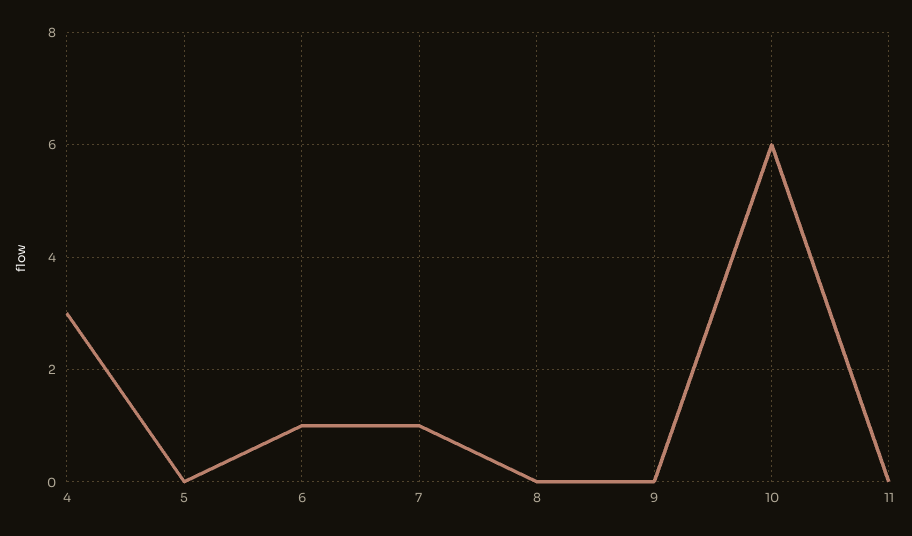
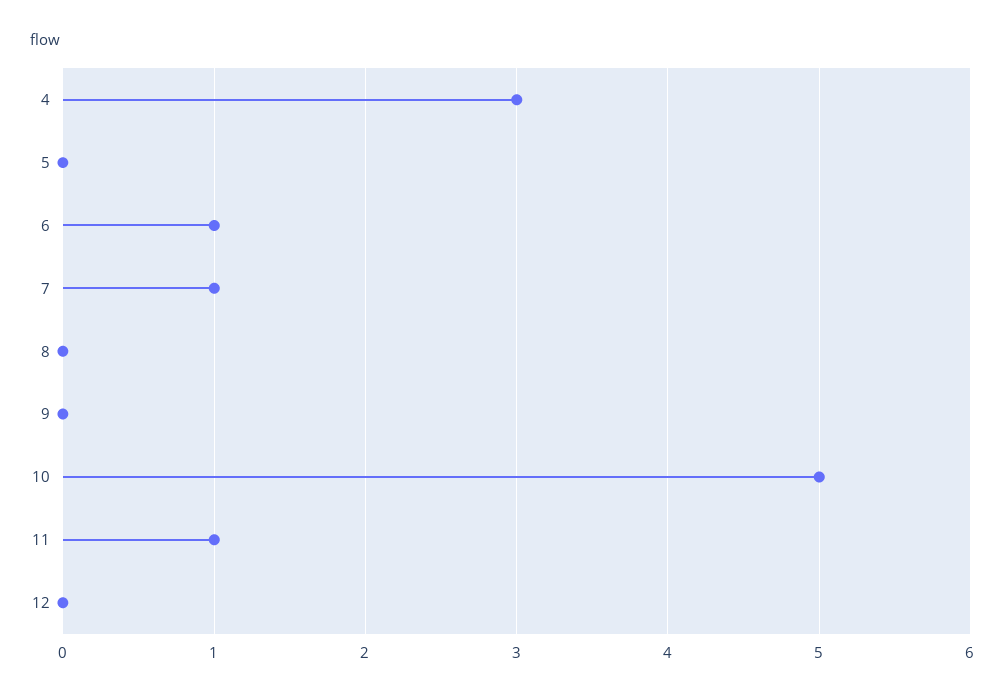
  {
    "4": 3,
    "5": 0,
    "6": 1,
    "7": 1,
    "8": 0,
    "9": 0,
-   "10": 6,
+   "10": 5,
-   "11": 0
+   "11": 1,
+   "12": 0
  }

